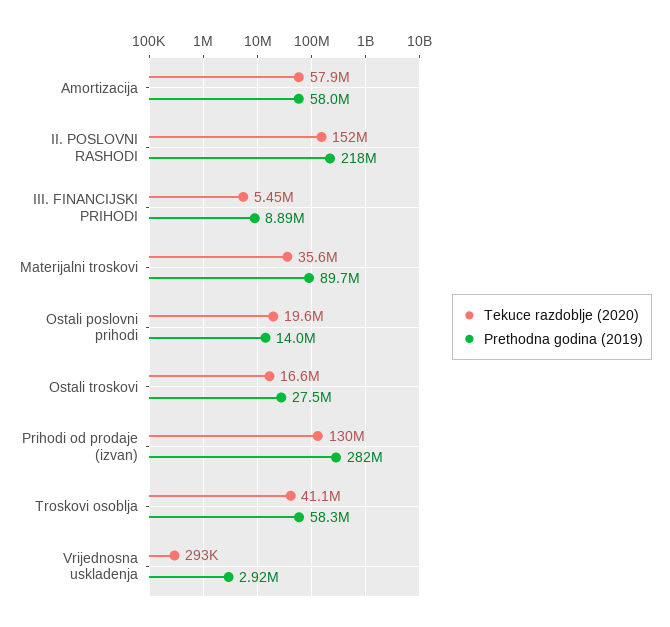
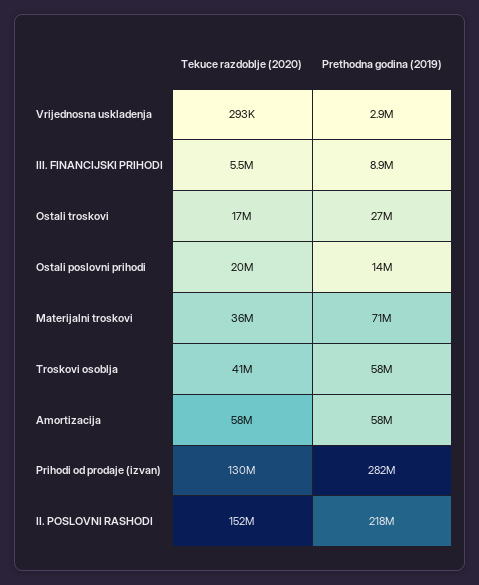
  {
    "Tekuce razdoblje (2020)": {
      "Amortizacija": 57900000,
      "II. POSLOVNI RASHODI": 152000000,
      "III. FINANCIJSKI PRIHODI": 5450000,
      "Materijalni troskovi": 35600000,
      "Ostali poslovni prihodi": 19600000,
      "Ostali troskovi": 16600000,
      "Prihodi od prodaje (izvan)": 130000000,
      "Troskovi osoblja": 41100000,
      "Vrijednosna uskladenja": 293000
    },
    "Prethodna godina (2019)": {
      "Amortizacija": 58000000,
      "II. POSLOVNI RASHODI": 218000000,
      "III. FINANCIJSKI PRIHODI": 8890000,
-     "Materijalni troskovi": 89700000,
+     "Materijalni troskovi": 71000000,
      "Ostali poslovni prihodi": 14000000,
      "Ostali troskovi": 27500000,
      "Prihodi od prodaje (izvan)": 282000000,
      "Troskovi osoblja": 58300000,
      "Vrijednosna uskladenja": 2920000
    }
  }

